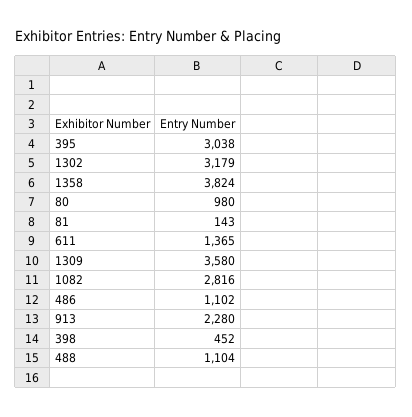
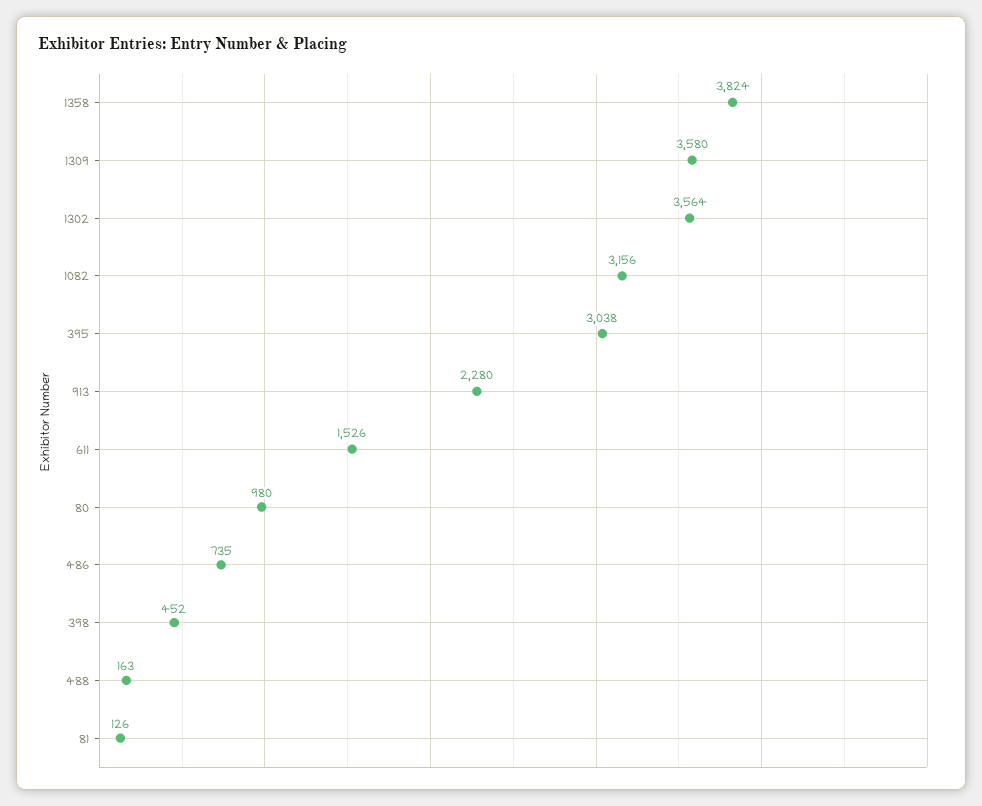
  {
    "395": 3038,
-   "1302": 3179,
+   "1302": 3564,
    "1358": 3824,
    "80": 980,
-   "81": 143,
+   "81": 126,
-   "611": 1365,
+   "611": 1526,
    "1309": 3580,
-   "1082": 2816,
+   "1082": 3156,
-   "486": 1102,
+   "486": 735,
    "913": 2280,
    "398": 452,
-   "488": 1104
+   "488": 163
  }

